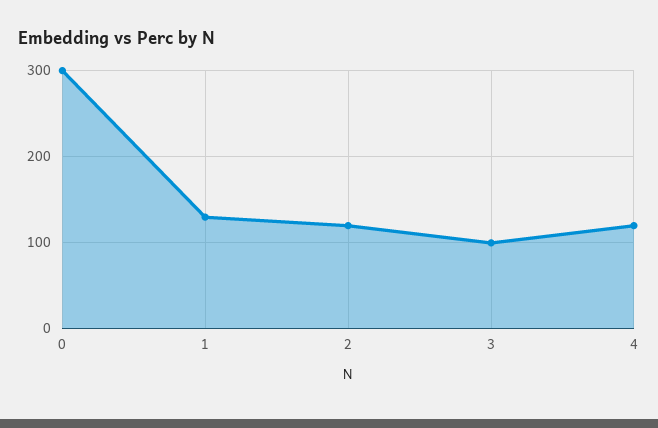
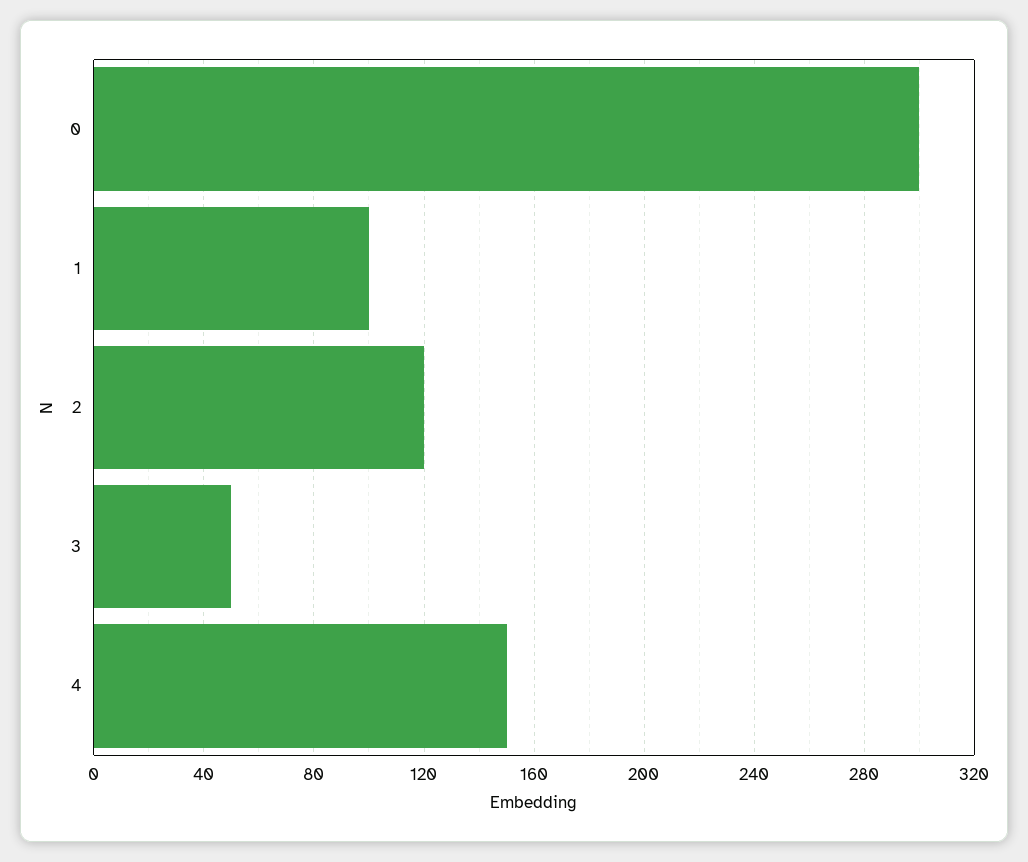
  {
    "0": 300,
-   "1": 130,
+   "1": 100,
    "2": 120,
-   "3": 100,
+   "3": 50,
-   "4": 120
+   "4": 150
  }

